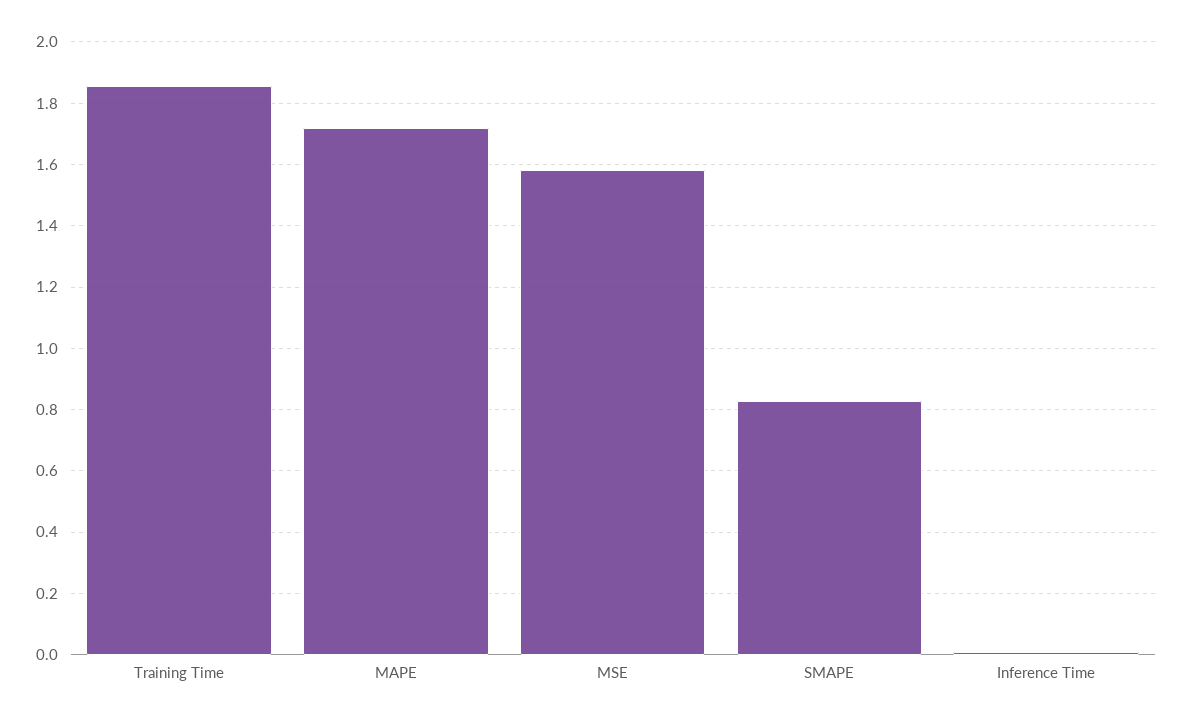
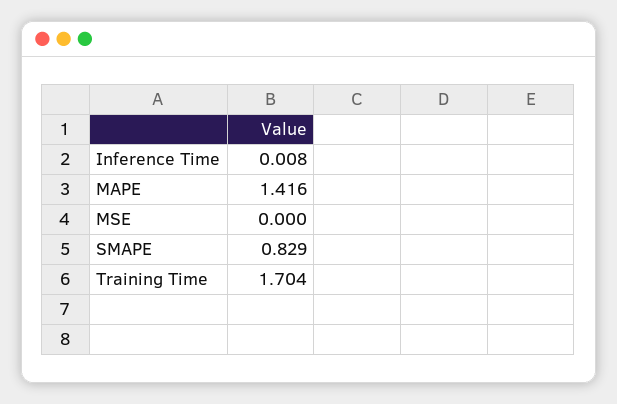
  {
-   "Training Time": 1.86,
+   "Training Time": 1.704,
-   "MAPE": 1.72,
+   "MAPE": 1.416,
-   "MSE": 1.58,
+   "MSE": 0,
    "SMAPE": 0.829,
    "Inference Time": 0.008
  }

